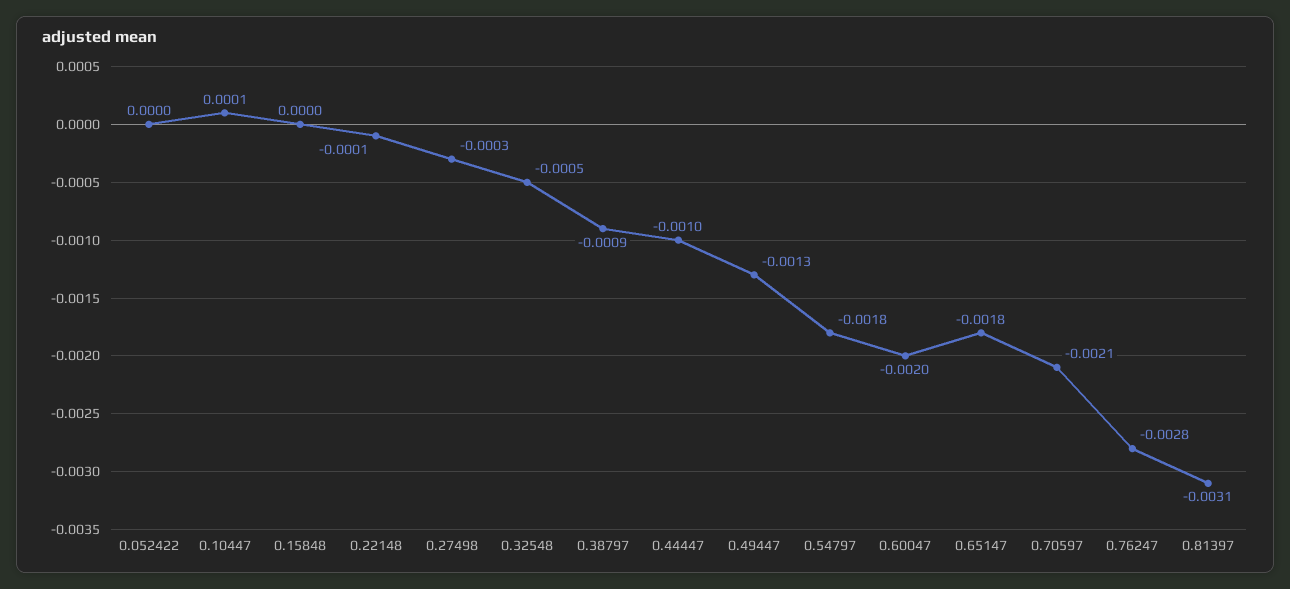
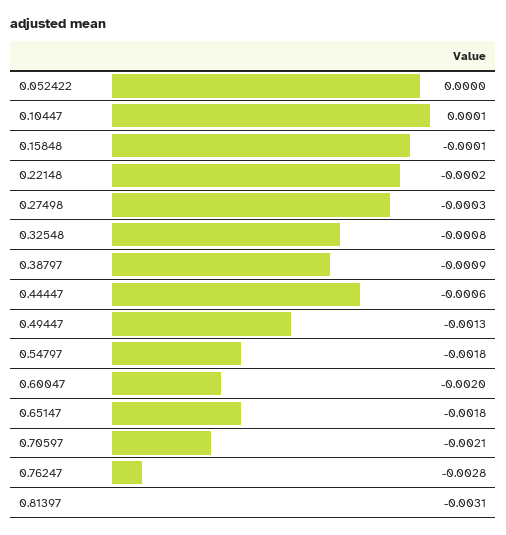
  {
    "0.052422": 0,
    "0.10447": 0.0001,
-   "0.15848": 0,
+   "0.15848": -0.0001,
-   "0.22148": -0.0001,
+   "0.22148": -0.0002,
    "0.27498": -0.0003,
-   "0.32548": -0.0005,
+   "0.32548": -0.0008,
    "0.38797": -0.0009,
-   "0.44447": -0.001,
+   "0.44447": -0.0006,
    "0.49447": -0.0013,
    "0.54797": -0.0018,
    "0.60047": -0.002,
    "0.65147": -0.0018,
    "0.70597": -0.0021,
    "0.76247": -0.0028,
    "0.81397": -0.0031
  }

